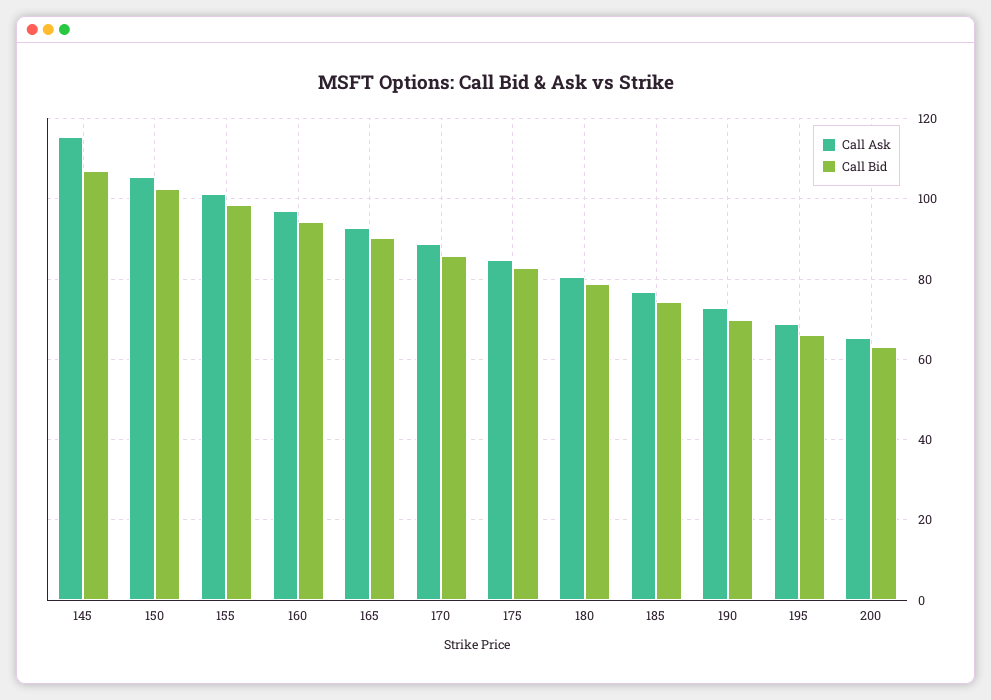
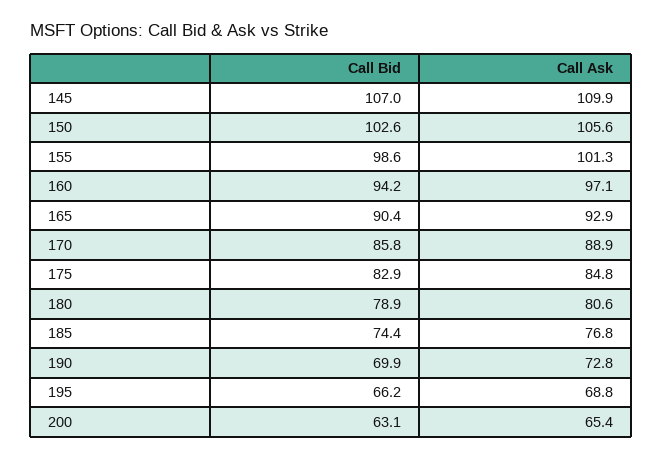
  {
    "Call Ask": {
-     "145": 116,
+     "145": 109.9,
      "150": 105.6,
      "155": 101.3,
      "160": 97.1,
      "165": 92.9,
      "170": 88.9,
      "175": 84.8,
      "180": 80.6,
      "185": 76.8,
      "190": 72.8,
      "195": 68.8,
      "200": 65.4
    },
    "Call Bid": {
      "145": 107,
      "150": 102.6,
      "155": 98.6,
      "160": 94.2,
      "165": 90.4,
      "170": 85.8,
      "175": 82.9,
      "180": 78.9,
      "185": 74.4,
      "190": 69.9,
      "195": 66.2,
      "200": 63.1
    }
  }

